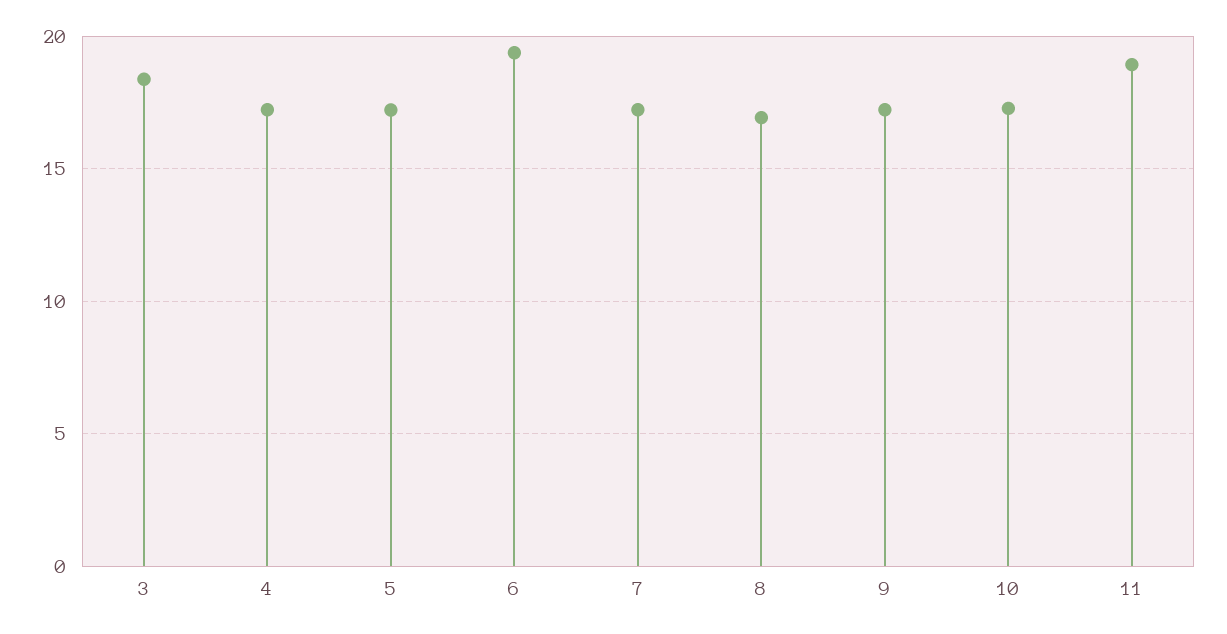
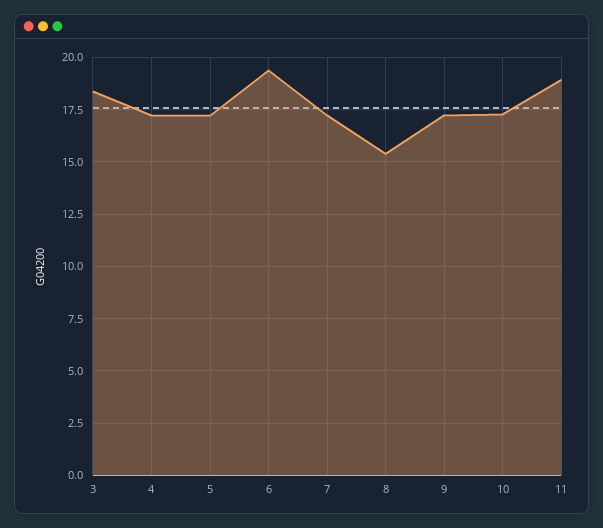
  {
    "3": 18.5,
    "4": 17,
    "5": 17,
    "6": 19.5,
    "7": 17,
-   "8": 17,
+   "8": 15.5,
    "9": 17,
    "10": 17.5,
    "11": 19
  }

